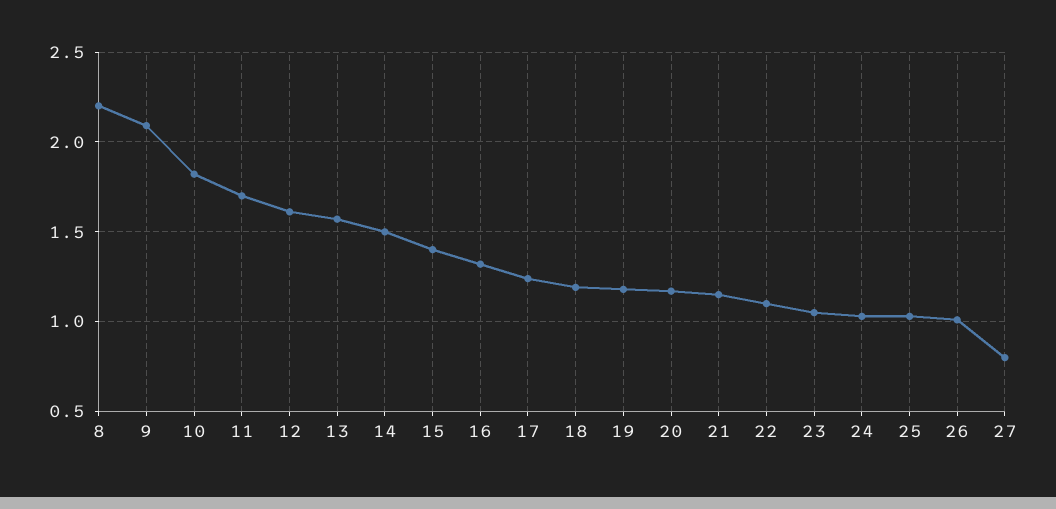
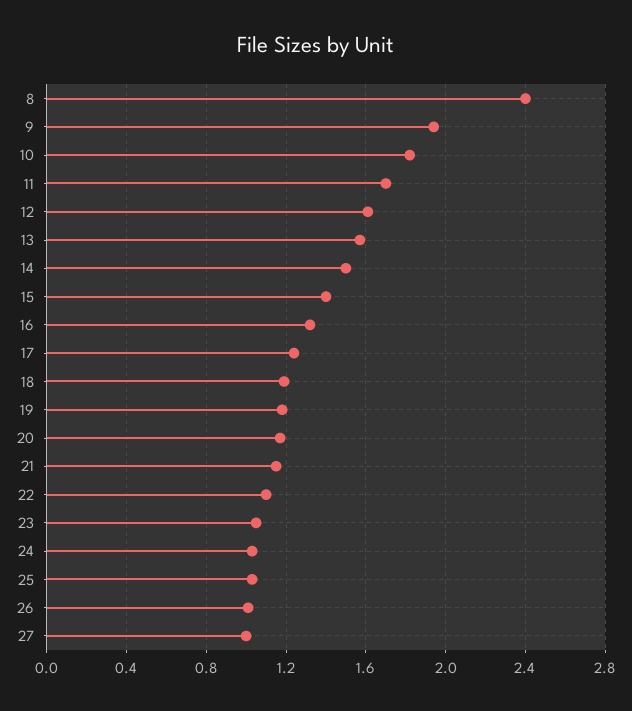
  {
-   "8": 2.2,
+   "8": 2.4,
-   "9": 2.1,
+   "9": 1.95,
    "10": 1.8,
    "11": 1.7,
    "12": 1.6,
    "13": 1.55,
    "14": 1.5,
    "15": 1.4,
    "16": 1.3,
    "17": 1.25,
    "18": 1.2,
    "19": 1.2,
    "20": 1.15,
    "21": 1.15,
    "22": 1.1,
    "23": 1.05,
    "24": 1.05,
    "25": 1.05,
    "26": 1,
-   "27": 0.8
+   "27": 1
  }

